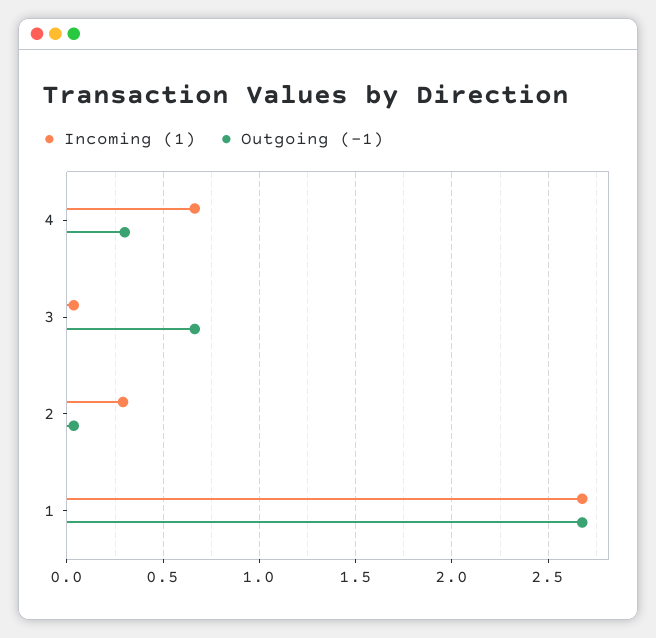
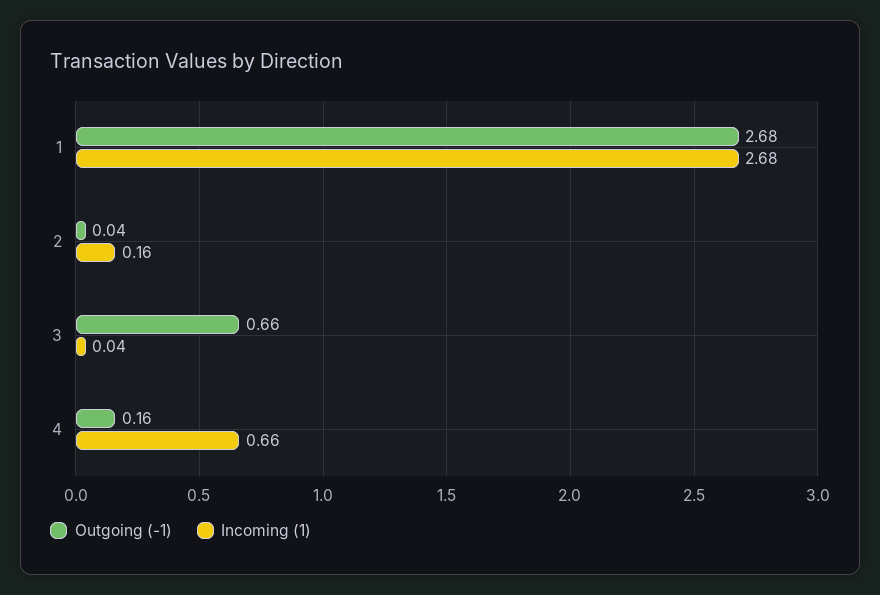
  {
    "Incoming (1)": {
      "4": 0.66,
      "3": 0.04,
-     "2": 0.3,
+     "2": 0.16,
      "1": 2.68
    },
    "Outgoing (-1)": {
-     "4": 0.3,
+     "4": 0.16,
      "3": 0.66,
      "2": 0.04,
      "1": 2.68
    }
  }

